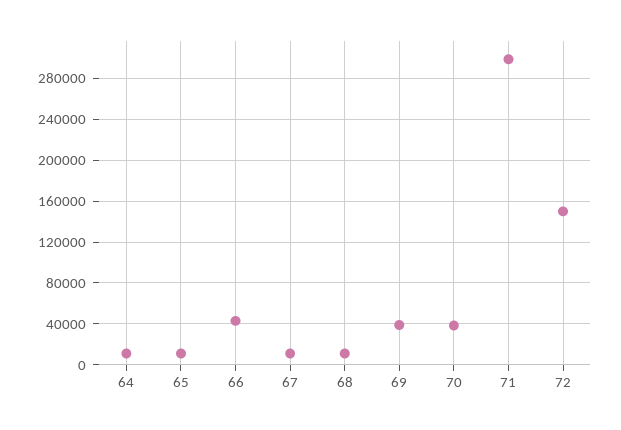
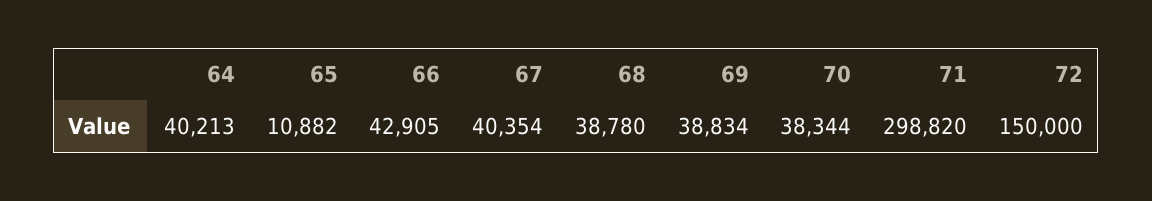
  {
-   "64": 10000,
+   "64": 40213,
    "65": 10882,
    "66": 42905,
-   "67": 10000,
+   "67": 40354,
-   "68": 10000,
+   "68": 38780,
    "69": 38834,
    "70": 38344,
    "71": 298820,
    "72": 150000
  }

